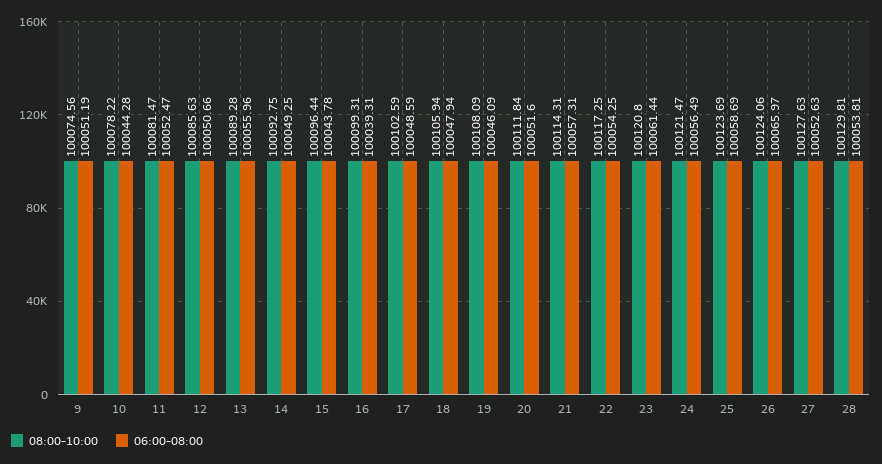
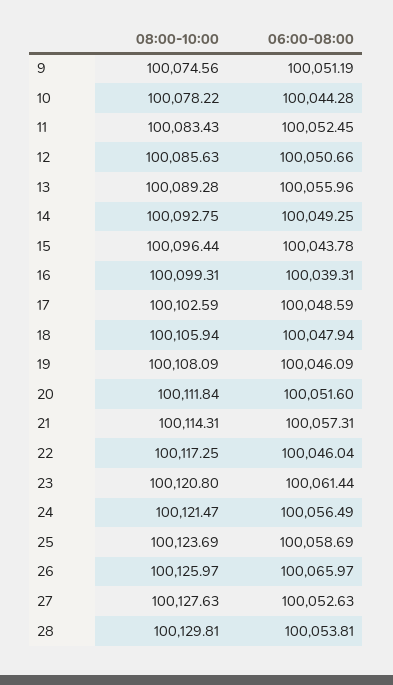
  {
    "08:00-10:00": {
      "9": 100074.56,
      "10": 100078.22,
-     "11": 100081.47,
+     "11": 100083.43,
      "12": 100085.63,
      "13": 100089.28,
      "14": 100092.75,
      "15": 100096.44,
      "16": 100099.31,
      "17": 100102.59,
      "18": 100105.94,
      "19": 100108.09,
      "20": 100111.84,
      "21": 100114.31,
      "22": 100117.25,
      "23": 100120.8,
      "24": 100121.47,
      "25": 100123.69,
-     "26": 100124.06,
+     "26": 100125.97,
      "27": 100127.63,
      "28": 100129.81
    },
    "06:00-08:00": {
      "9": 100051.19,
      "10": 100044.28,
-     "11": 100052.47,
+     "11": 100052.45,
      "12": 100050.66,
      "13": 100055.96,
      "14": 100049.25,
      "15": 100043.78,
      "16": 100039.31,
      "17": 100048.59,
      "18": 100047.94,
      "19": 100046.09,
      "20": 100051.6,
      "21": 100057.31,
-     "22": 100054.25,
+     "22": 100046.04,
      "23": 100061.44,
      "24": 100056.49,
      "25": 100058.69,
      "26": 100065.97,
      "27": 100052.63,
      "28": 100053.81
    }
  }

